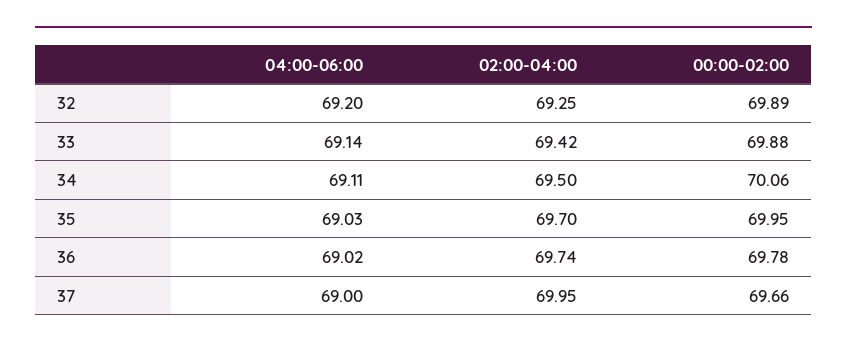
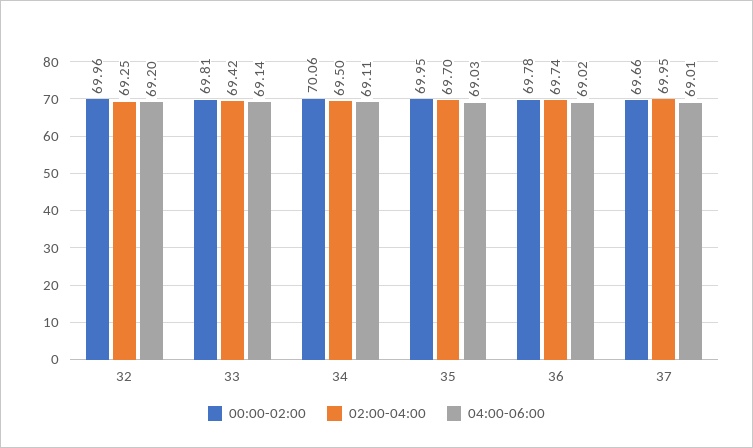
  {
    "04:00-06:00": {
      "32": 69.2,
      "33": 69.14,
      "34": 69.11,
      "35": 69.03,
      "36": 69.02,
-     "37": 69
+     "37": 69.01
    },
    "02:00-04:00": {
      "32": 69.25,
      "33": 69.42,
      "34": 69.5,
      "35": 69.7,
      "36": 69.74,
      "37": 69.95
    },
    "00:00-02:00": {
-     "32": 69.89,
+     "32": 69.96,
-     "33": 69.88,
+     "33": 69.81,
      "34": 70.06,
      "35": 69.95,
      "36": 69.78,
      "37": 69.66
    }
  }

